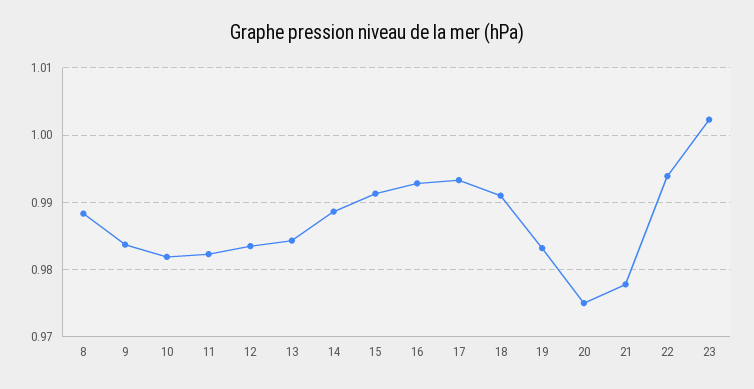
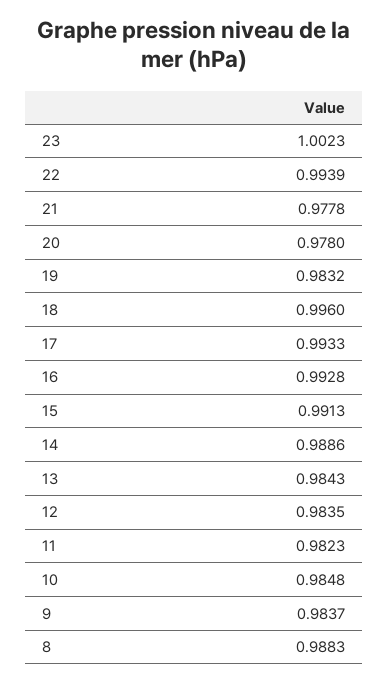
  {
    "8": 0.9883,
    "9": 0.9837,
-   "10": 0.982,
+   "10": 0.9848,
    "11": 0.9823,
    "12": 0.9835,
    "13": 0.9843,
    "14": 0.9886,
    "15": 0.9913,
    "16": 0.9928,
    "17": 0.9933,
-   "18": 0.991,
+   "18": 0.996,
    "19": 0.9832,
-   "20": 0.975,
+   "20": 0.978,
    "21": 0.9778,
    "22": 0.9939,
    "23": 1.0023
  }

